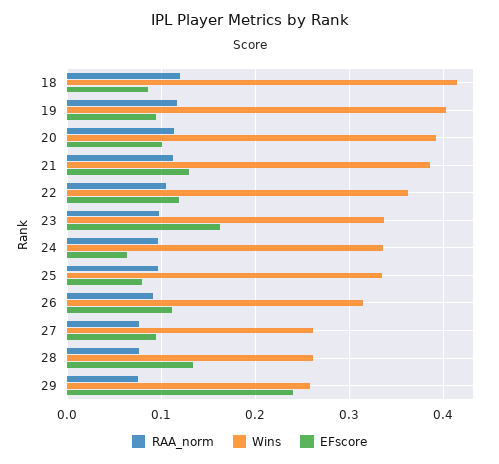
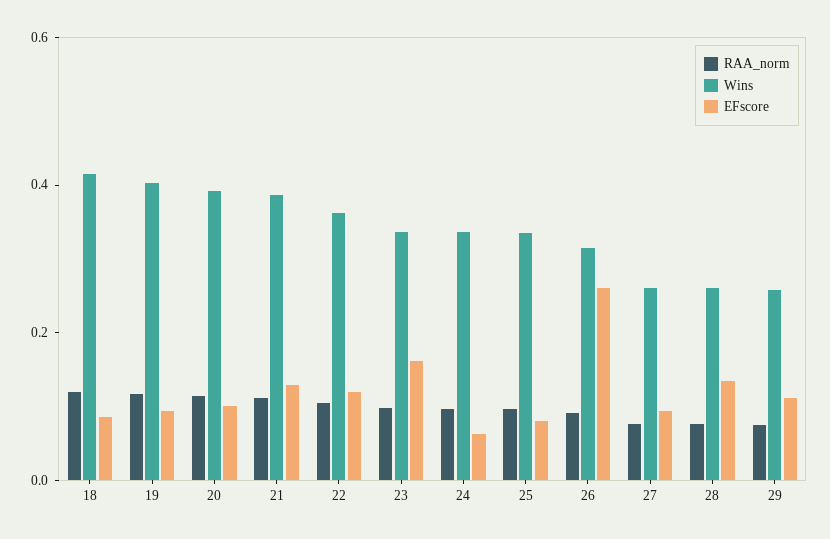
  {
    "RAA_norm": {
      "18": 0.12,
      "19": 0.12,
      "20": 0.11,
      "21": 0.11,
      "22": 0.11,
      "23": 0.1,
      "24": 0.1,
      "25": 0.1,
      "26": 0.09,
      "27": 0.08,
      "28": 0.08,
      "29": 0.08
    },
    "Wins": {
      "18": 0.42,
      "19": 0.4,
      "20": 0.39,
      "21": 0.39,
      "22": 0.36,
      "23": 0.34,
      "24": 0.34,
      "25": 0.34,
      "26": 0.32,
      "27": 0.26,
      "28": 0.26,
      "29": 0.26
    },
    "EFscore": {
      "18": 0.09,
      "19": 0.09,
      "20": 0.1,
      "21": 0.13,
      "22": 0.12,
      "23": 0.16,
      "24": 0.06,
      "25": 0.08,
-     "26": 0.11,
+     "26": 0.25,
      "27": 0.09,
      "28": 0.13,
-     "29": 0.24
+     "29": 0.1
    }
  }

